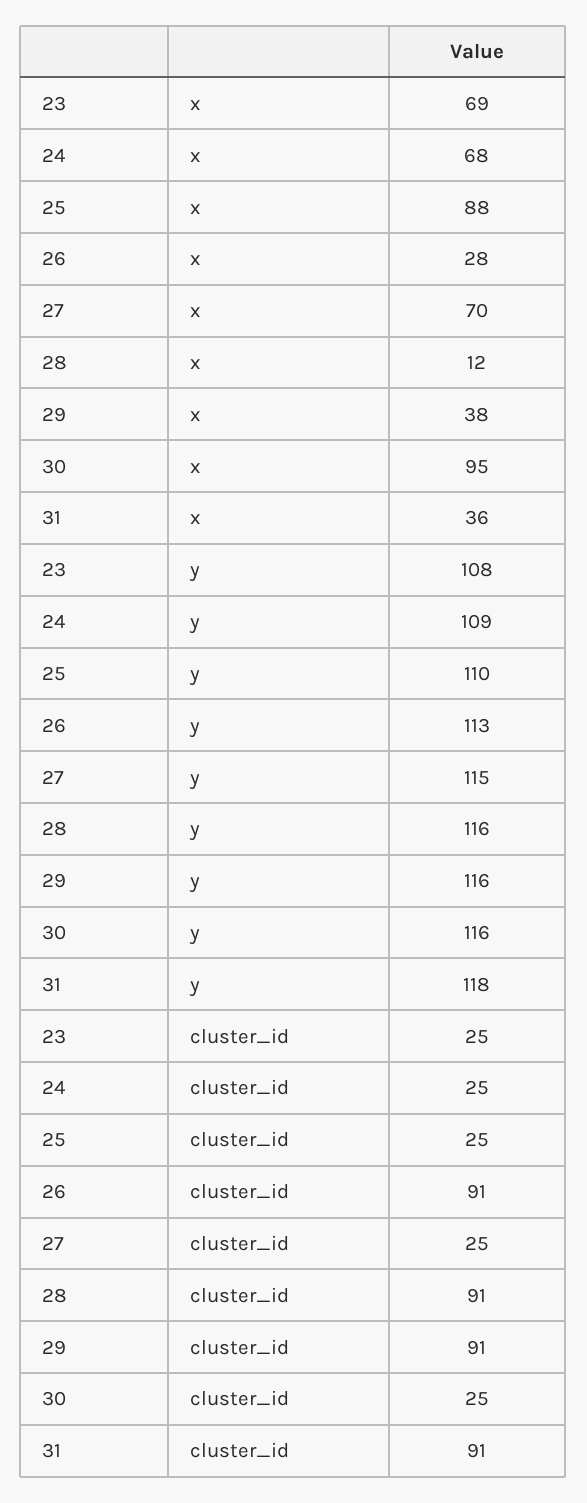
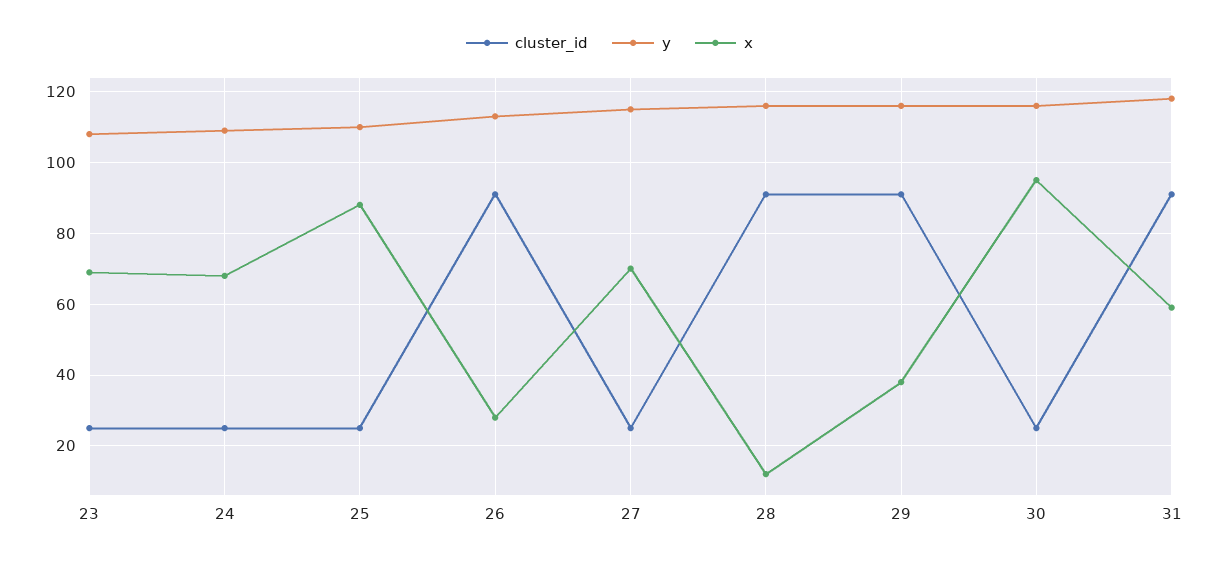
  {
    "x": {
      "23": 69,
      "24": 68,
      "25": 88,
      "26": 28,
      "27": 70,
      "28": 12,
      "29": 38,
      "30": 95,
-     "31": 36
+     "31": 60
    },
    "y": {
      "23": 108,
      "24": 109,
      "25": 110,
      "26": 113,
      "27": 115,
      "28": 116,
      "29": 116,
      "30": 116,
      "31": 118
    },
    "cluster_id": {
      "23": 25,
      "24": 25,
      "25": 25,
      "26": 91,
      "27": 25,
      "28": 91,
      "29": 91,
      "30": 25,
      "31": 91
    }
  }

